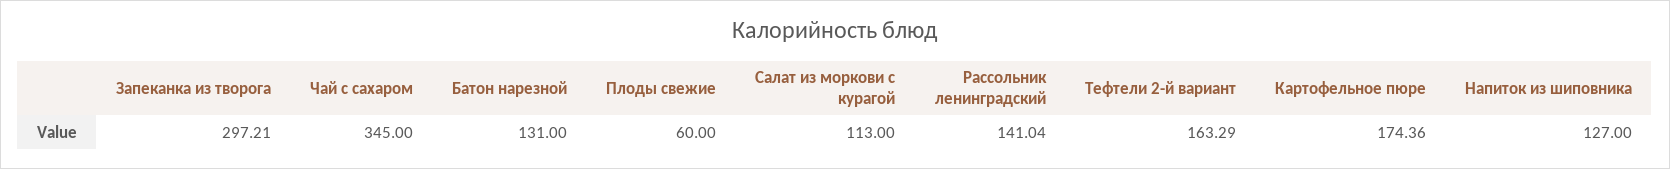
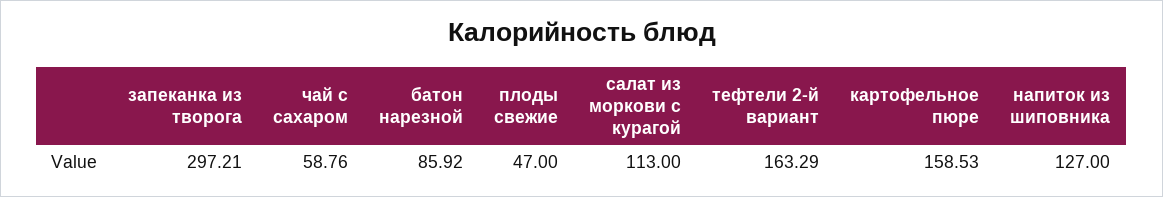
  {
    "Запеканка из творога": 297.21,
-   "Чай с сахаром": 345,
+   "Чай с сахаром": 58.76,
-   "Батон нарезной": 131,
+   "Батон нарезной": 85.92,
-   "Плоды свежие": 60,
+   "Плоды свежие": 47,
    "Салат из моркови с курагой": 113,
-   "Рассольник ленинградский": 141.04,
    "Тефтели 2-й вариант": 163.29,
-   "Картофельное пюре": 174.36,
+   "Картофельное пюре": 158.53,
    "Напиток из шиповника": 127
  }

